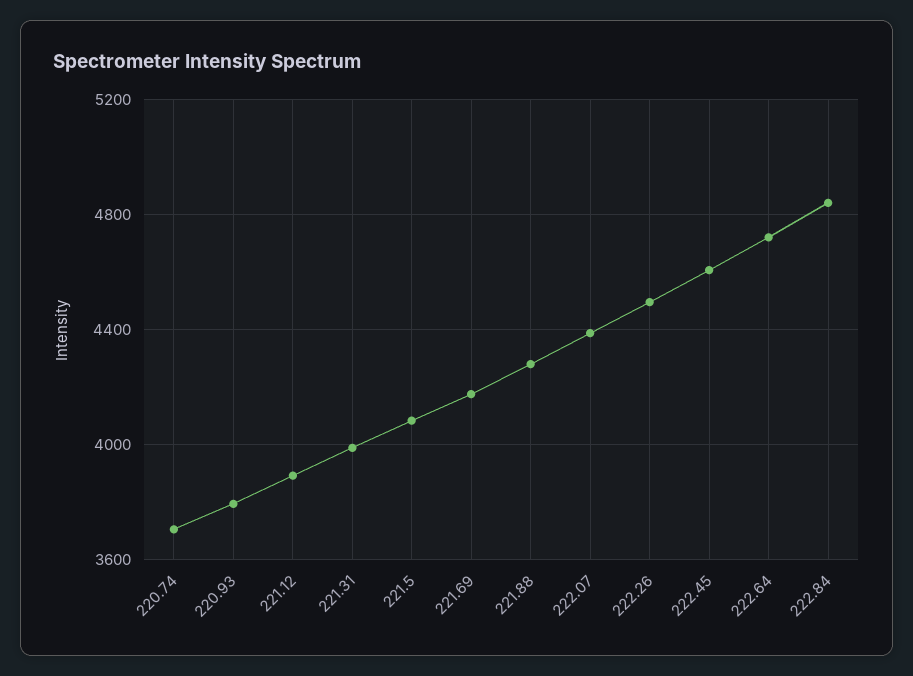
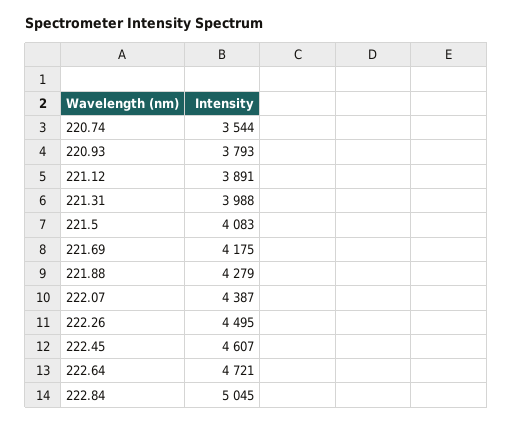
  {
-   "220.74": 3700,
+   "220.74": 3544,
    "220.93": 3793,
    "221.12": 3891,
    "221.31": 3988,
    "221.5": 4083,
    "221.69": 4175,
    "221.88": 4279,
    "222.07": 4387,
    "222.26": 4495,
    "222.45": 4607,
    "222.64": 4721,
-   "222.84": 4850
+   "222.84": 5045
  }

